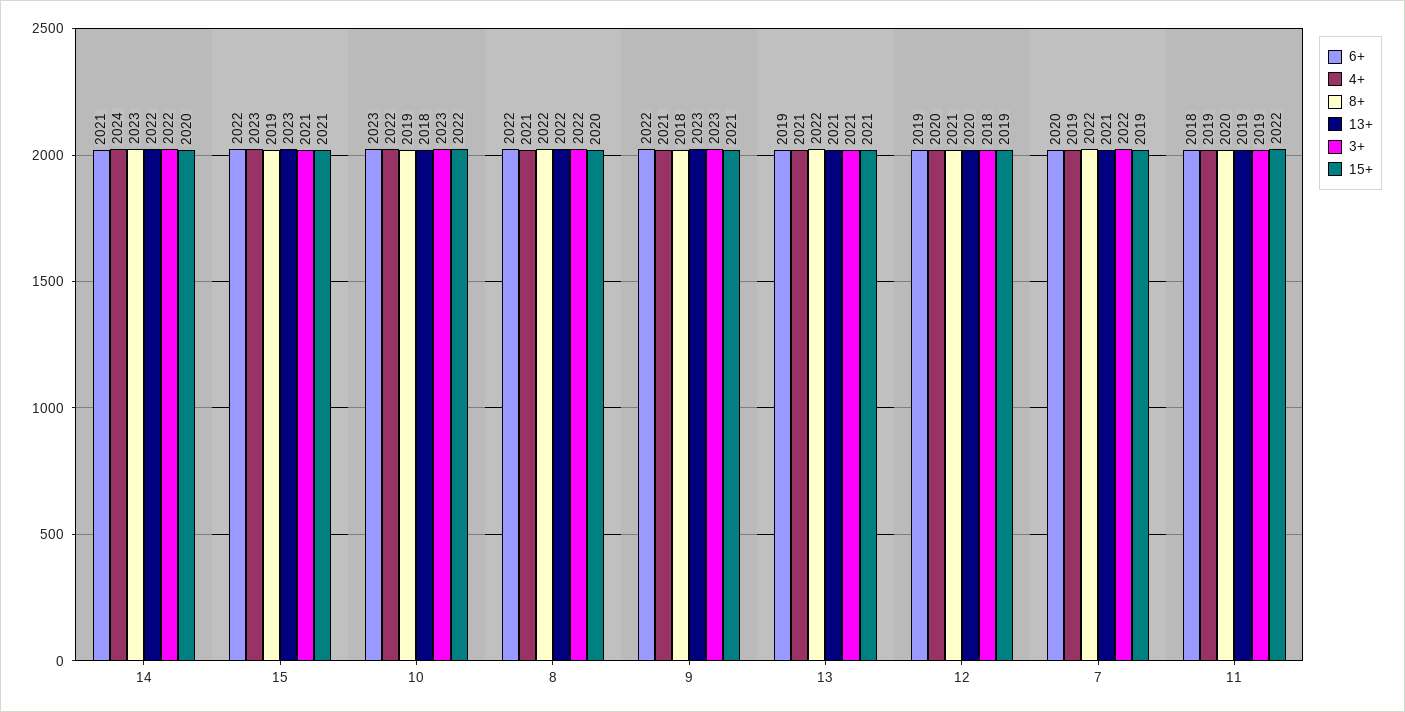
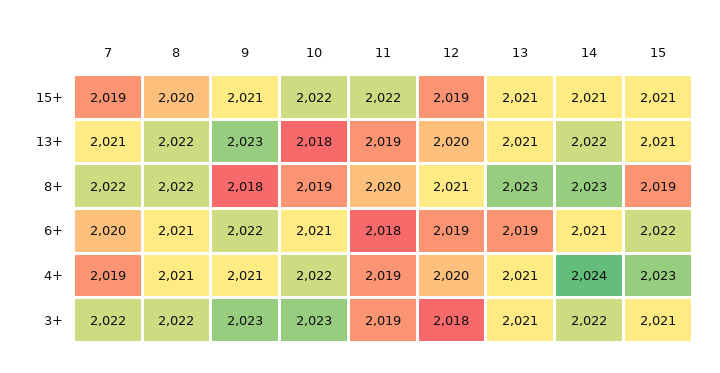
  {
    "6+": {
      "14": 2021,
      "15": 2022,
-     "10": 2023,
+     "10": 2021,
-     "8": 2022,
+     "8": 2021,
      "9": 2022,
      "13": 2019,
      "12": 2019,
      "7": 2020,
      "11": 2018
    },
    "4+": {
      "14": 2024,
      "15": 2023,
      "10": 2022,
      "8": 2021,
      "9": 2021,
      "13": 2021,
      "12": 2020,
      "7": 2019,
      "11": 2019
    },
    "8+": {
      "14": 2023,
      "15": 2019,
      "10": 2019,
      "8": 2022,
      "9": 2018,
-     "13": 2022,
+     "13": 2023,
      "12": 2021,
      "7": 2022,
      "11": 2020
    },
    "13+": {
      "14": 2022,
-     "15": 2023,
+     "15": 2021,
      "10": 2018,
      "8": 2022,
      "9": 2023,
      "13": 2021,
      "12": 2020,
      "7": 2021,
      "11": 2019
    },
    "3+": {
      "14": 2022,
      "15": 2021,
      "10": 2023,
      "8": 2022,
      "9": 2023,
      "13": 2021,
      "12": 2018,
      "7": 2022,
      "11": 2019
    },
    "15+": {
-     "14": 2020,
+     "14": 2021,
      "15": 2021,
      "10": 2022,
      "8": 2020,
      "9": 2021,
      "13": 2021,
      "12": 2019,
      "7": 2019,
      "11": 2022
    }
  }

